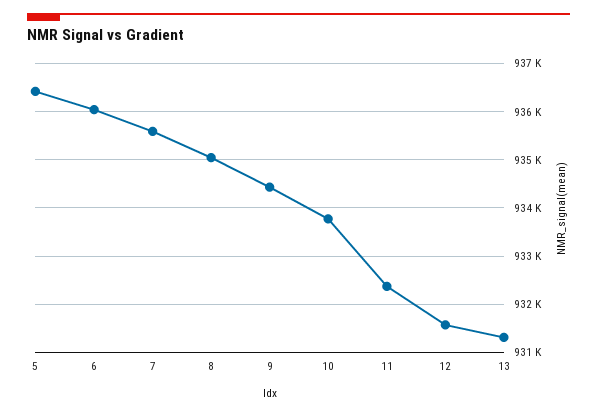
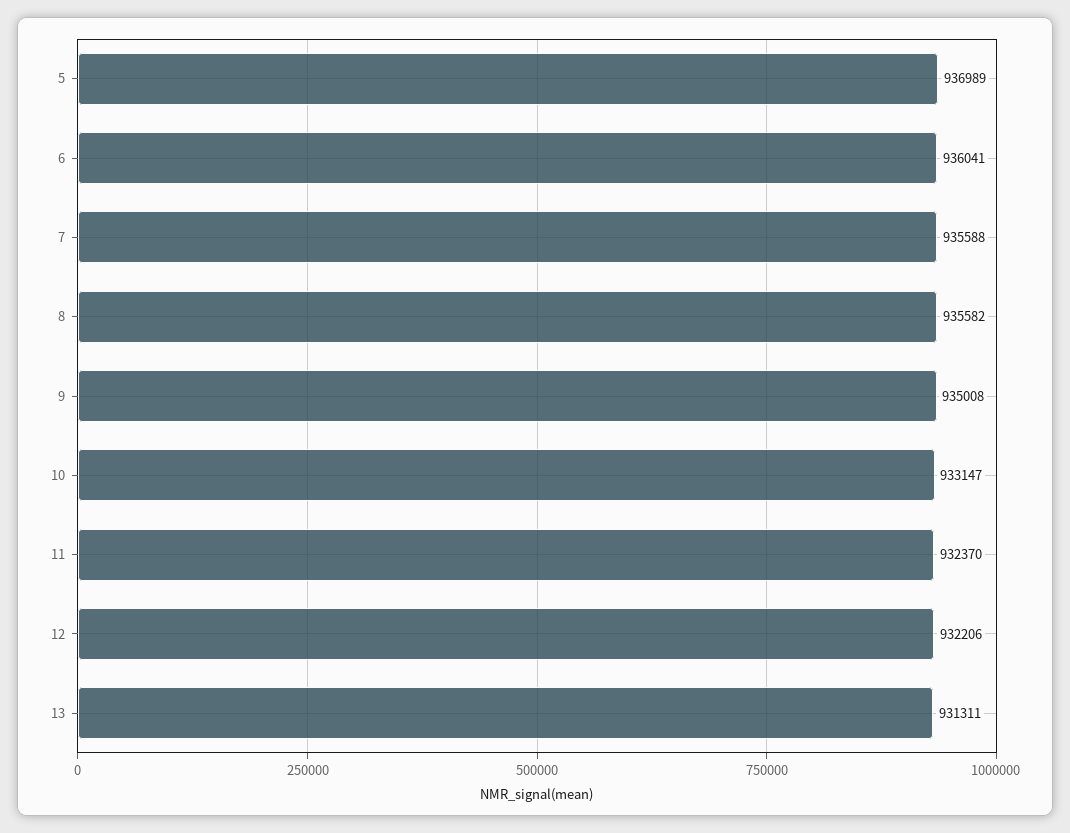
  {
-   "5": 936400,
+   "5": 936989,
    "6": 936041,
    "7": 935588,
-   "8": 935000,
+   "8": 935582,
-   "9": 934400,
+   "9": 935008,
-   "10": 933800,
+   "10": 933147,
    "11": 932370,
-   "12": 931600,
+   "12": 932206,
    "13": 931311
  }

